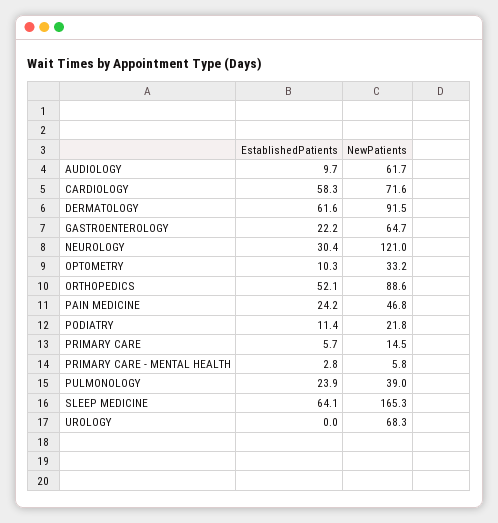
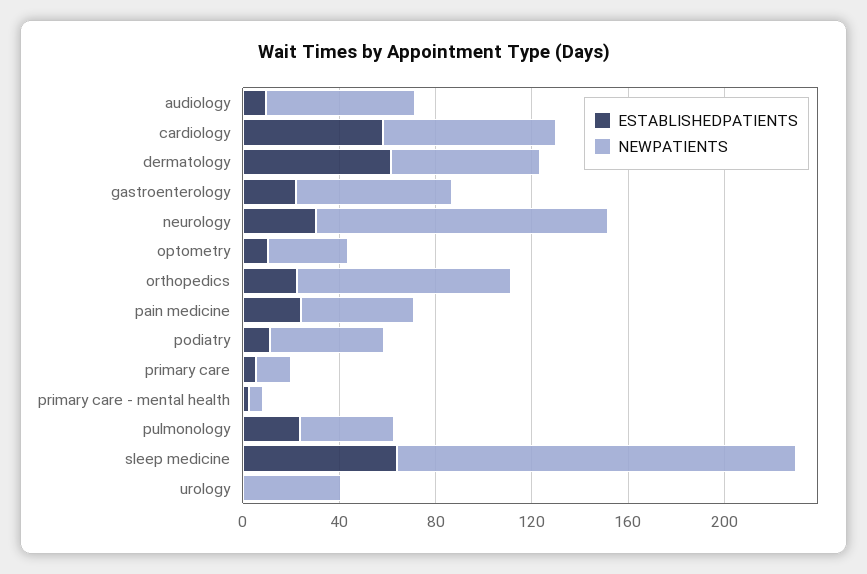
  {
    "EstablishedPatients": {
      "AUDIOLOGY": 9.7,
      "CARDIOLOGY": 58.3,
      "DERMATOLOGY": 61.6,
      "GASTROENTEROLOGY": 22.2,
      "NEUROLOGY": 30.4,
      "OPTOMETRY": 10.3,
-     "ORTHOPEDICS": 52.1,
+     "ORTHOPEDICS": 20,
      "PAIN MEDICINE": 24.2,
      "PODIATRY": 11.4,
      "PRIMARY CARE": 5.7,
      "PRIMARY CARE - MENTAL HEALTH": 2.8,
      "PULMONOLOGY": 23.9,
      "SLEEP MEDICINE": 64.1,
      "UROLOGY": 0
    },
    "NewPatients": {
      "AUDIOLOGY": 61.7,
      "CARDIOLOGY": 71.6,
-     "DERMATOLOGY": 91.5,
+     "DERMATOLOGY": 60,
      "GASTROENTEROLOGY": 64.7,
      "NEUROLOGY": 121,
      "OPTOMETRY": 33.2,
      "ORTHOPEDICS": 88.6,
      "PAIN MEDICINE": 46.8,
-     "PODIATRY": 21.8,
+     "PODIATRY": 50,
      "PRIMARY CARE": 14.5,
      "PRIMARY CARE - MENTAL HEALTH": 5.8,
      "PULMONOLOGY": 39,
      "SLEEP MEDICINE": 165.3,
-     "UROLOGY": 68.3
+     "UROLOGY": 40
    }
  }

